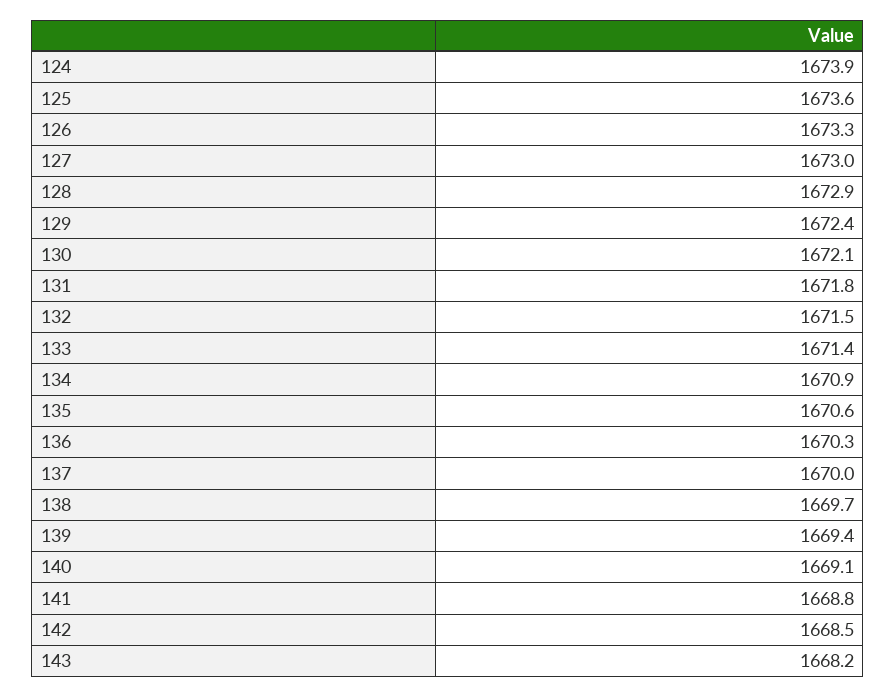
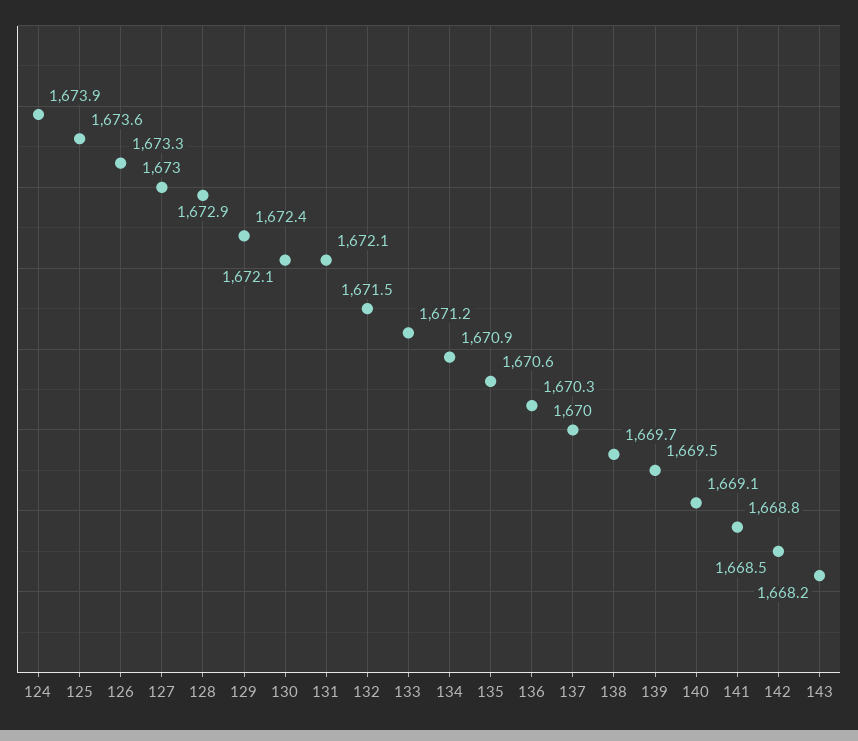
  {
    "124": 1673.9,
    "125": 1673.6,
    "126": 1673.3,
    "127": 1673,
    "128": 1672.9,
    "129": 1672.4,
    "130": 1672.1,
-   "131": 1671.8,
+   "131": 1672.1,
    "132": 1671.5,
-   "133": 1671.4,
+   "133": 1671.2,
    "134": 1670.9,
    "135": 1670.6,
    "136": 1670.3,
    "137": 1670,
    "138": 1669.7,
-   "139": 1669.4,
+   "139": 1669.5,
    "140": 1669.1,
    "141": 1668.8,
    "142": 1668.5,
    "143": 1668.2
  }

